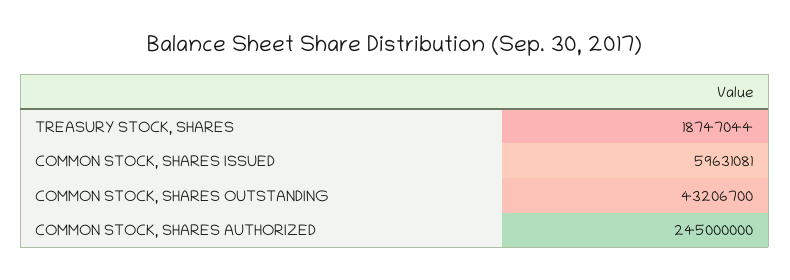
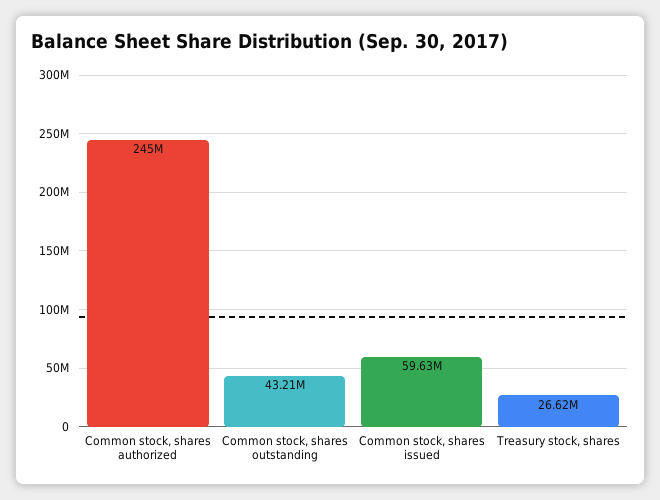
  {
-   "TREASURY STOCK, SHARES": 18747044,
+   "TREASURY STOCK, SHARES": 26620000,
    "COMMON STOCK, SHARES ISSUED": 59631081,
    "COMMON STOCK, SHARES OUTSTANDING": 43206700,
    "COMMON STOCK, SHARES AUTHORIZED": 245000000
  }

